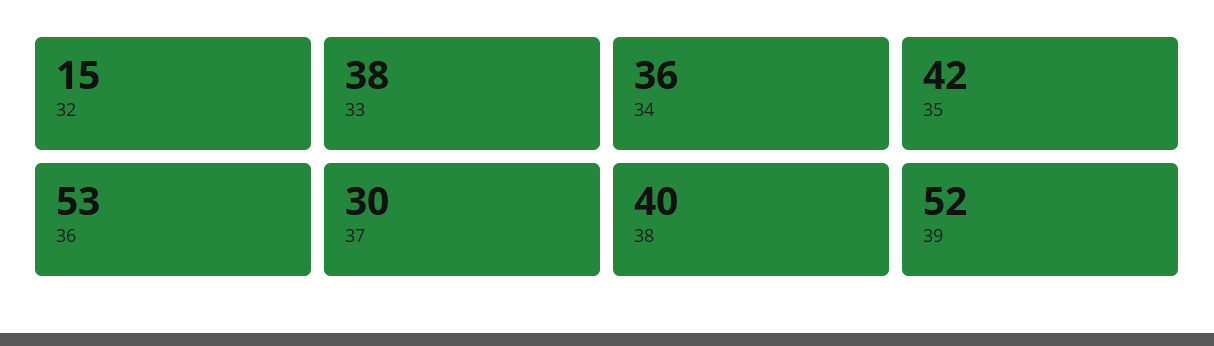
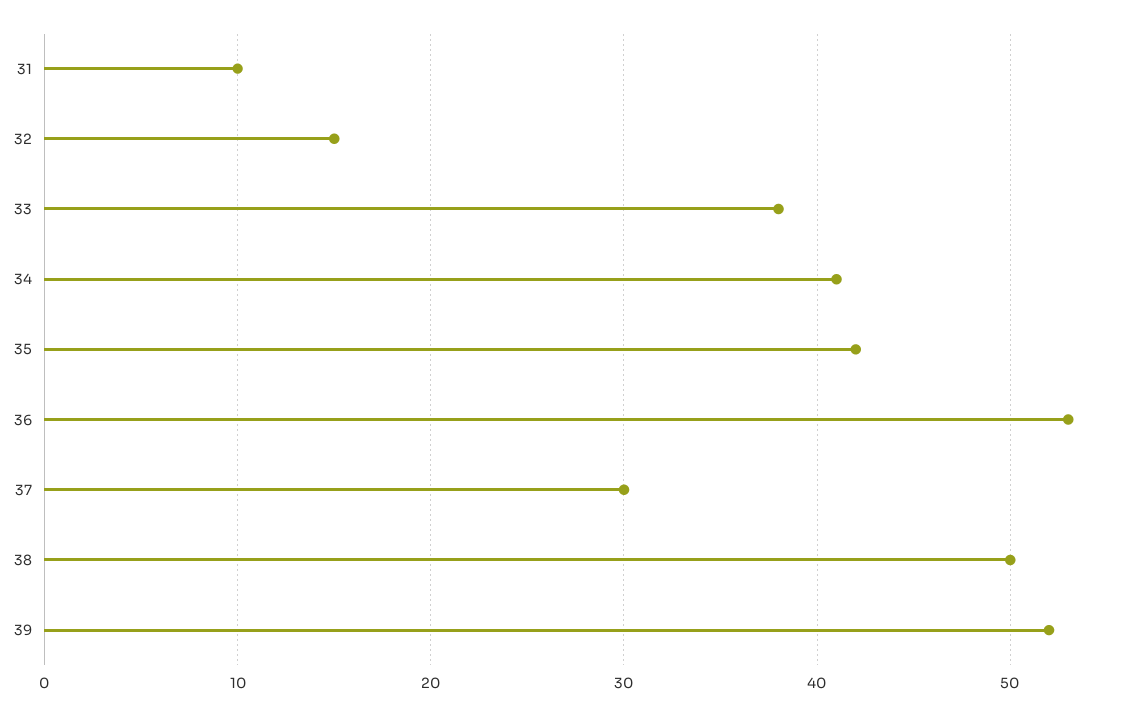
  {
    "32": 15,
    "33": 38,
-   "34": 36,
+   "34": 41,
    "35": 42,
    "36": 53,
    "37": 30,
-   "38": 40,
+   "38": 50,
-   "39": 52
+   "39": 52,
+   "31": 10
  }

